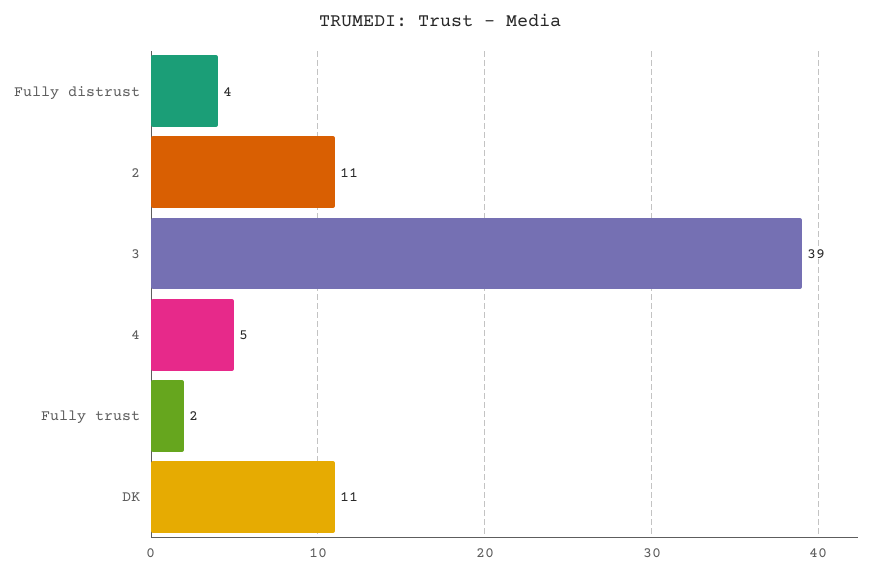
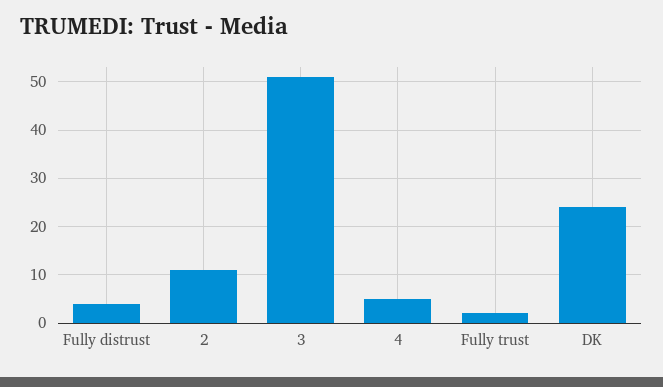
  {
    "Fully distrust": 4,
    "2": 11,
-   "3": 39,
+   "3": 50,
    "4": 5,
    "Fully trust": 2,
-   "DK": 11
+   "DK": 25
  }

